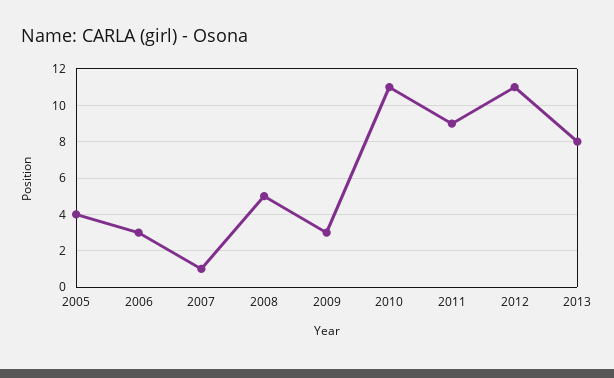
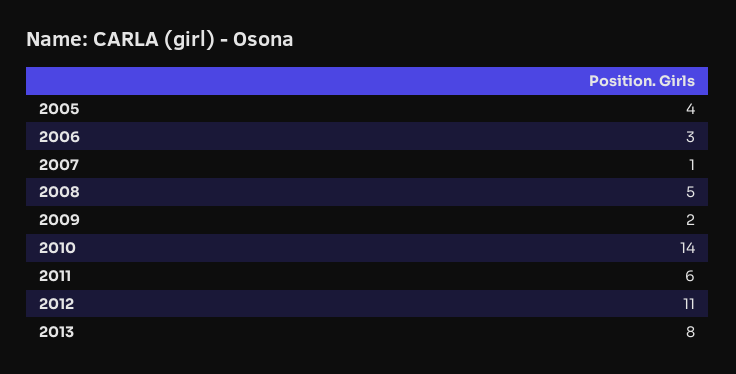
  {
    "2005": 4,
    "2006": 3,
    "2007": 1,
    "2008": 5,
-   "2009": 3,
+   "2009": 2,
-   "2010": 11,
+   "2010": 14,
-   "2011": 9,
+   "2011": 6,
    "2012": 11,
    "2013": 8
  }

